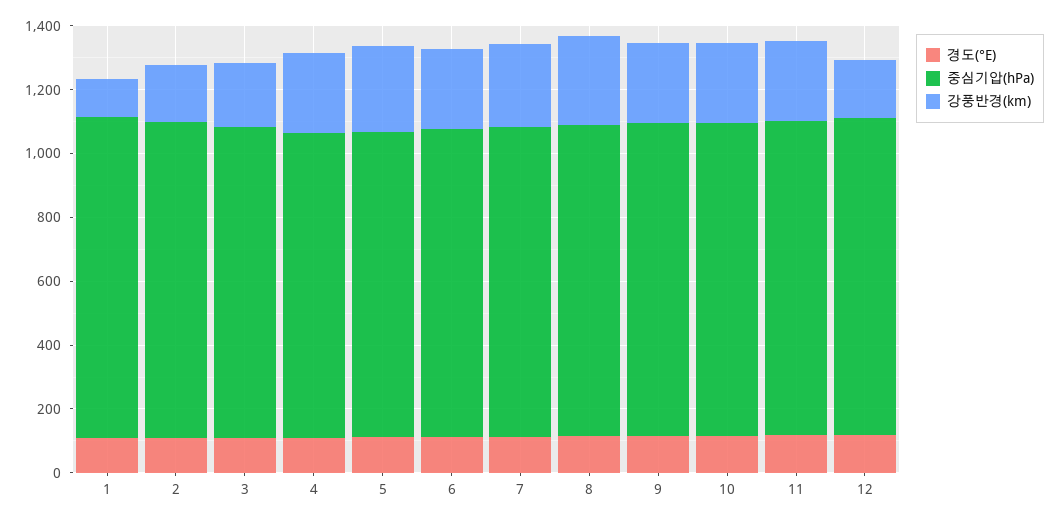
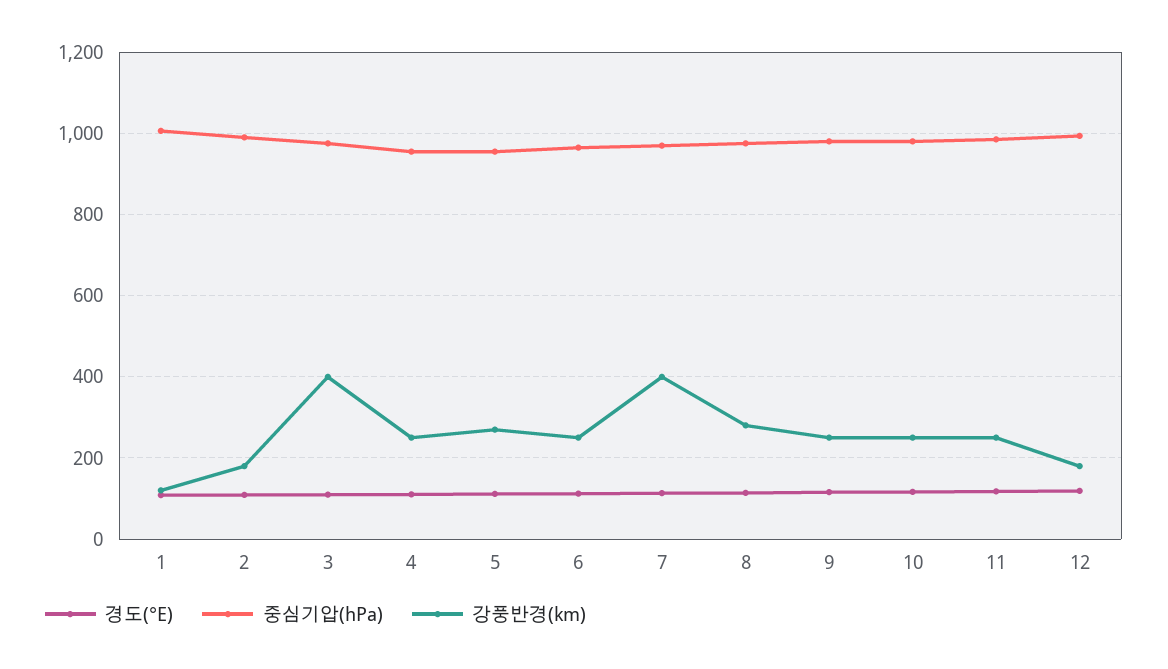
  {
    "경도(°E)": {
      "1": 100,
      "2": 100,
      "3": 100,
      "4": 120,
      "5": 120,
      "6": 120,
      "7": 120,
      "8": 120,
      "9": 120,
      "10": 120,
      "11": 120,
      "12": 120
    },
    "중심기압(hPa)": {
      "1": 1000,
      "2": 1000,
      "3": 980,
      "4": 960,
      "5": 960,
      "6": 960,
      "7": 980,
      "8": 980,
      "9": 980,
      "10": 980,
      "11": 980,
      "12": 1000
    },
    "강풍반경(km)": {
      "1": 120,
      "2": 180,
-     "3": 200,
+     "3": 400,
      "4": 260,
      "5": 280,
      "6": 260,
-     "7": 250,
+     "7": 400,
      "8": 280,
      "9": 260,
      "10": 260,
      "11": 260,
      "12": 180
    }
  }

